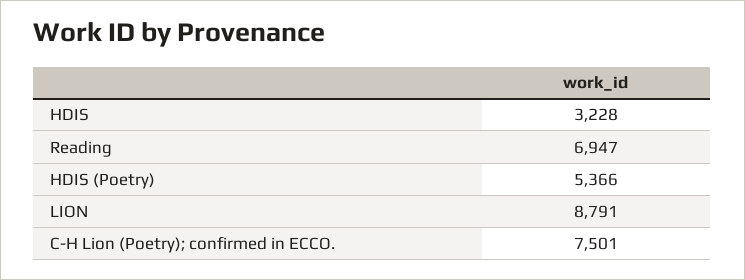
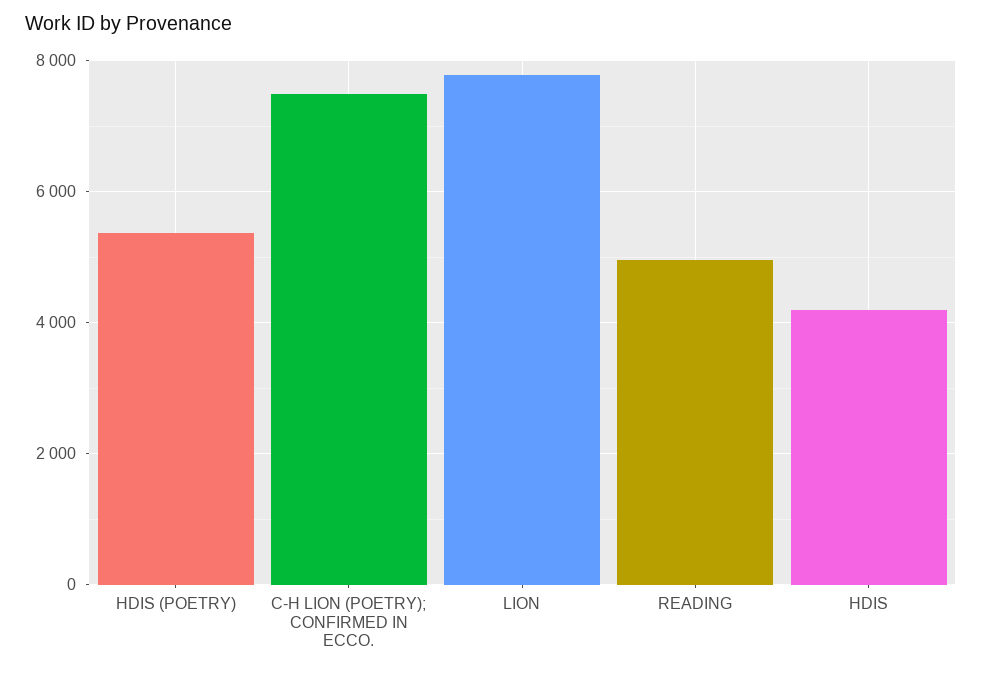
  {
-   "HDIS": 3228,
+   "HDIS": 4200,
-   "Reading": 6947,
+   "Reading": 5000,
    "HDIS (Poetry)": 5366,
-   "LION": 8791,
+   "LION": 7800,
    "C-H Lion (Poetry); confirmed in ECCO.": 7501
  }

